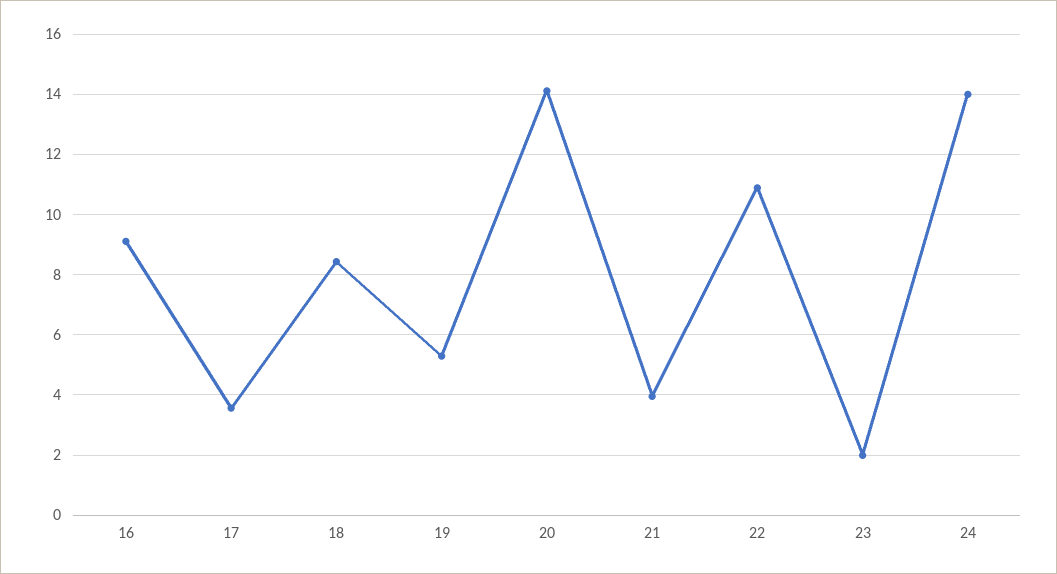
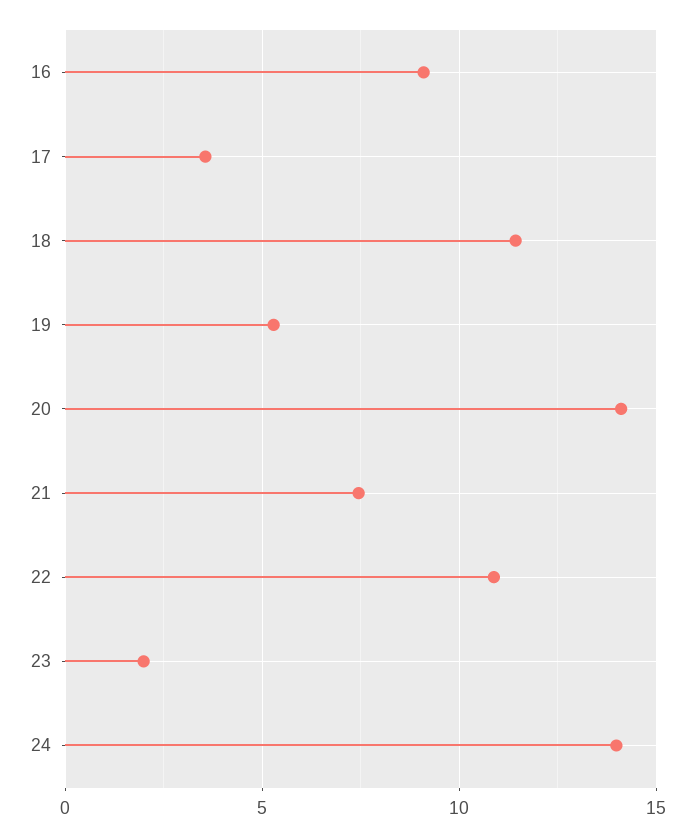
  {
    "16": 9.2,
    "17": 3.6,
-   "18": 8.4,
+   "18": 11.5,
    "19": 5.2,
    "20": 14.2,
-   "21": 4,
+   "21": 7.5,
    "22": 10.8,
    "23": 2,
    "24": 14
  }

